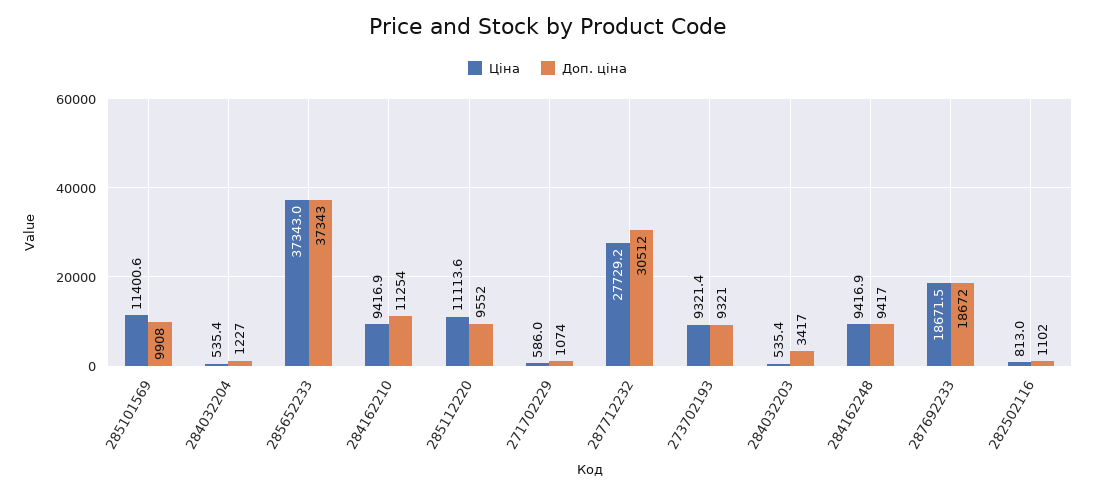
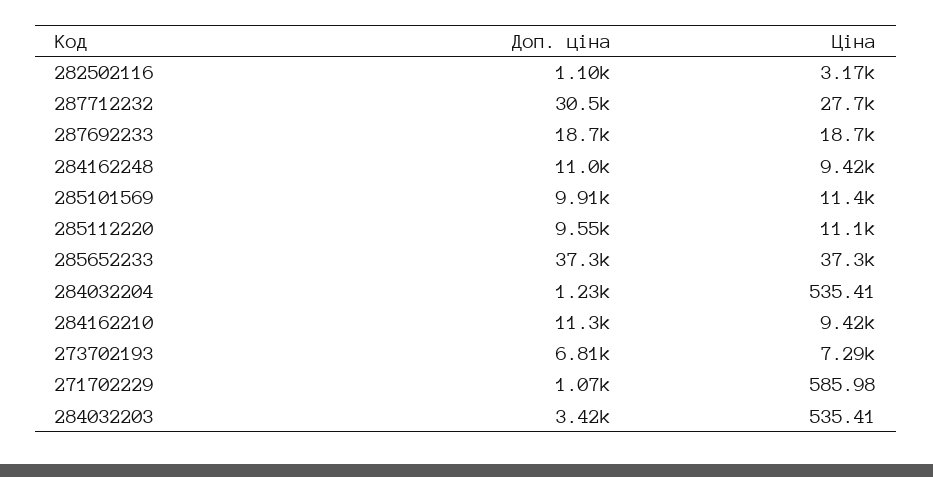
  {
    "Ціна": {
      "285101569": 11400.6,
      "284032204": 535.41,
      "285652233": 37343,
      "284162210": 9416.9,
      "285112220": 11113.6,
      "271702229": 585.98,
      "287712232": 27729.2,
-     "273702193": 9321.4,
+     "273702193": 7290,
      "284032203": 535.41,
      "284162248": 9416.9,
      "287692233": 18671.5,
-     "282502116": 813
+     "282502116": 3170
    },
    "Доп. ціна": {
      "285101569": 9908,
      "284032204": 1227,
      "285652233": 37343,
      "284162210": 11254,
      "285112220": 9552,
      "271702229": 1074,
      "287712232": 30512,
-     "273702193": 9321,
+     "273702193": 6810,
      "284032203": 3417,
-     "284162248": 9417,
+     "284162248": 11000,
      "287692233": 18672,
      "282502116": 1102
    }
  }

